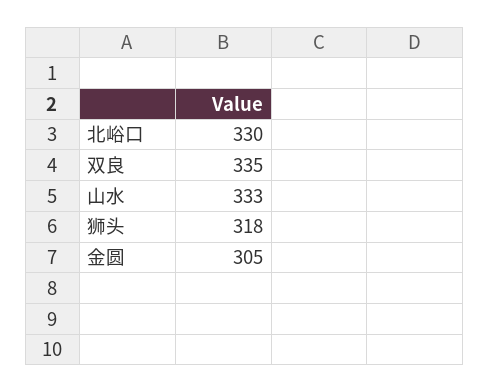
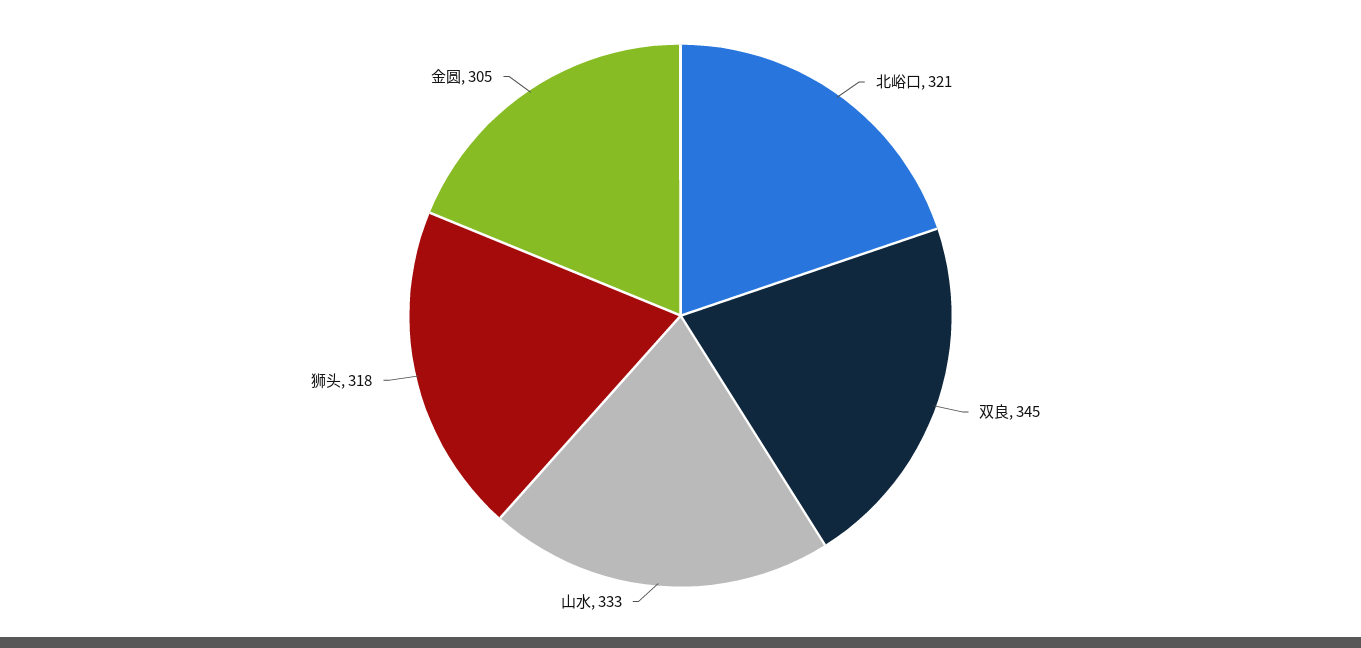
  {
-   "北峪口": 330,
+   "北峪口": 321,
-   "双良": 335,
+   "双良": 345,
    "山水": 333,
    "狮头": 318,
    "金圆": 305
  }

